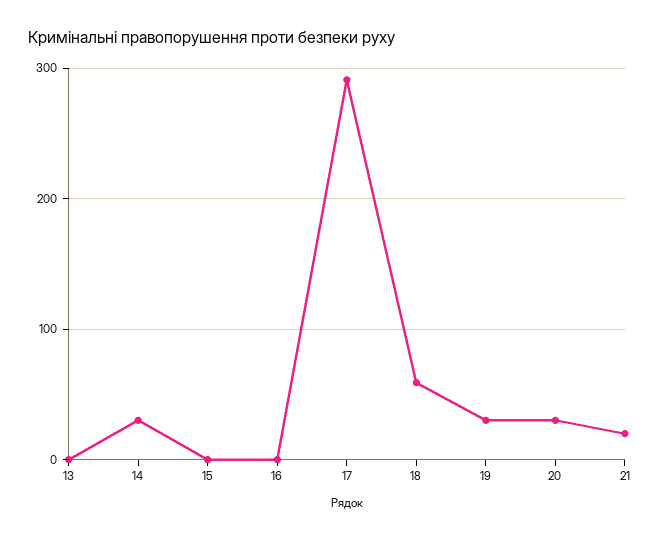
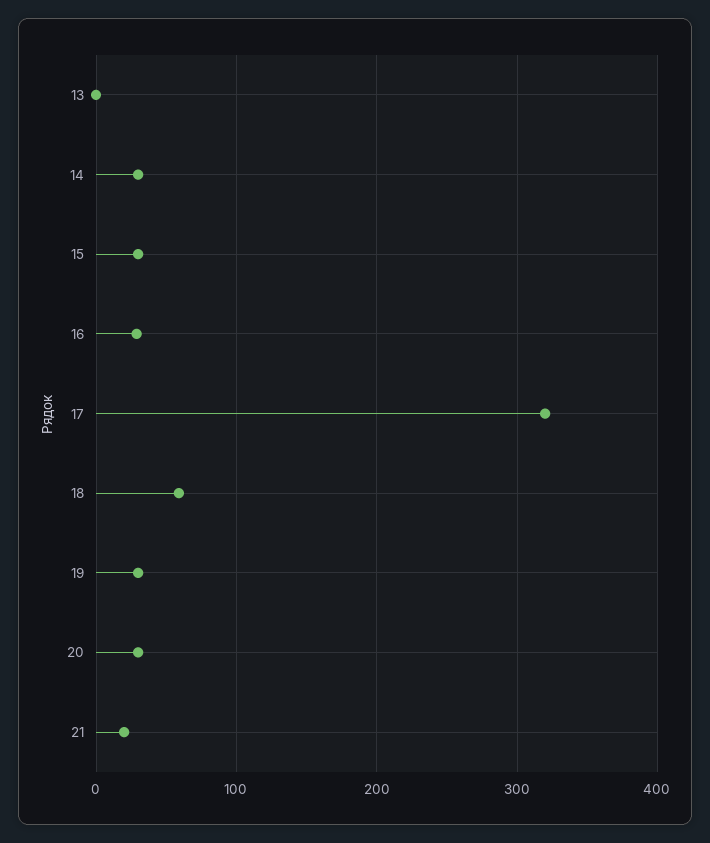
  {
    "13": 0,
    "14": 30,
-   "15": 0,
+   "15": 30,
-   "16": 0,
+   "16": 30,
-   "17": 290,
+   "17": 320,
    "18": 60,
    "19": 30,
    "20": 30,
    "21": 20
  }

